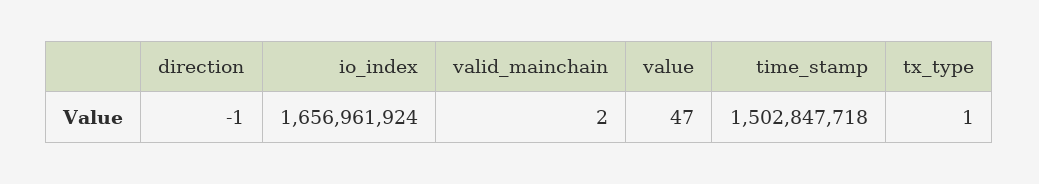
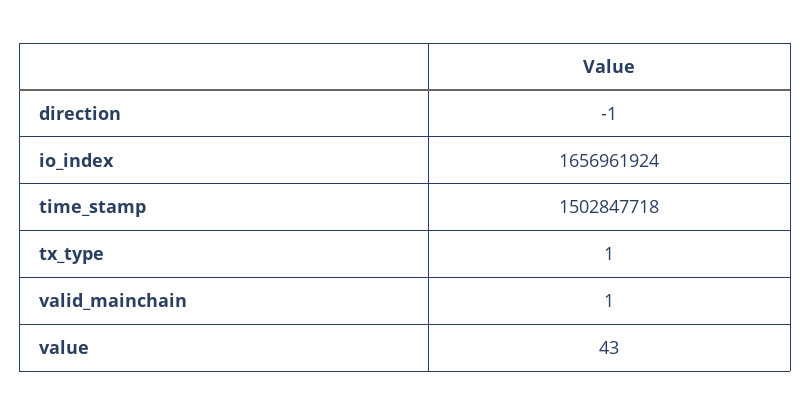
  {
    "direction": -1,
    "io_index": 1656961924,
-   "valid_mainchain": 2,
+   "valid_mainchain": 1,
-   "value": 47,
+   "value": 43,
    "time_stamp": 1502847718,
    "tx_type": 1
  }

